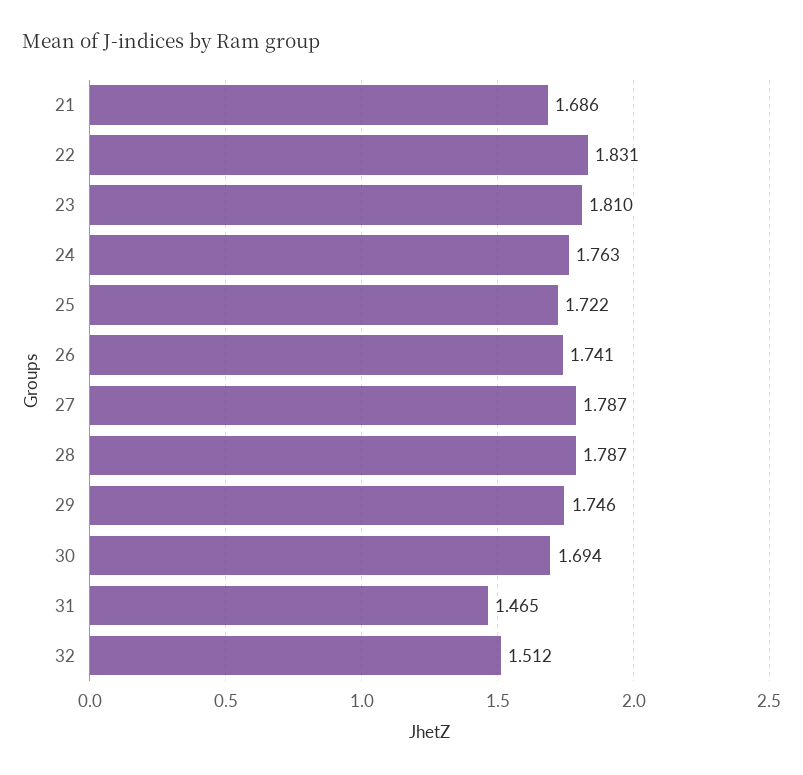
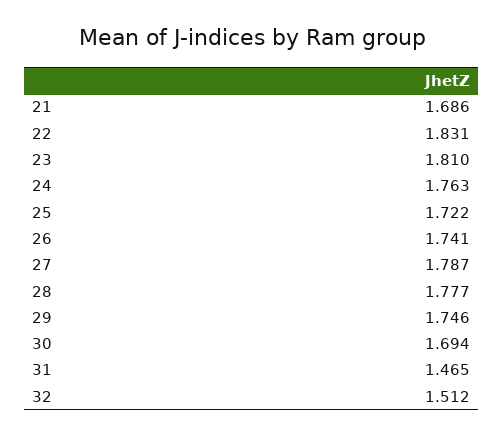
  {
    "21": 1.686,
    "22": 1.831,
    "23": 1.81,
    "24": 1.763,
    "25": 1.722,
    "26": 1.741,
    "27": 1.787,
-   "28": 1.787,
+   "28": 1.777,
    "29": 1.746,
    "30": 1.694,
    "31": 1.465,
    "32": 1.512
  }

